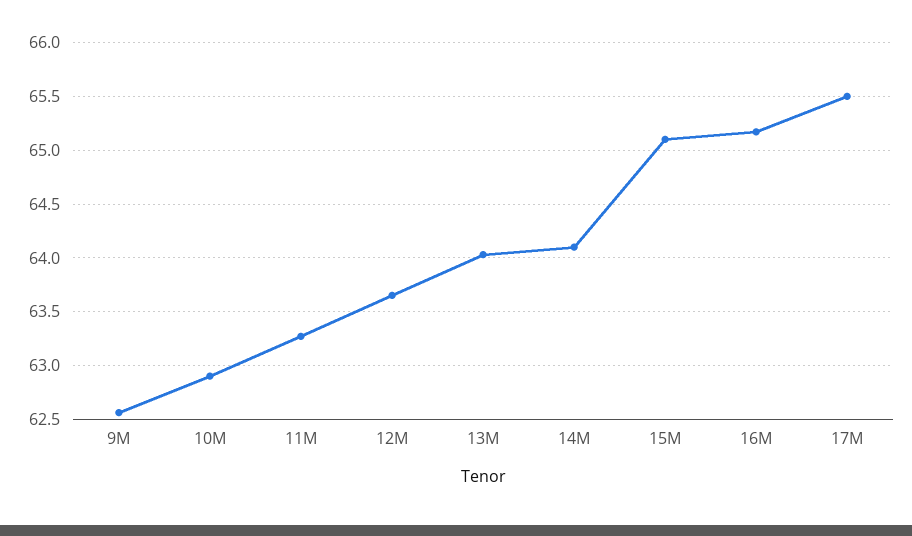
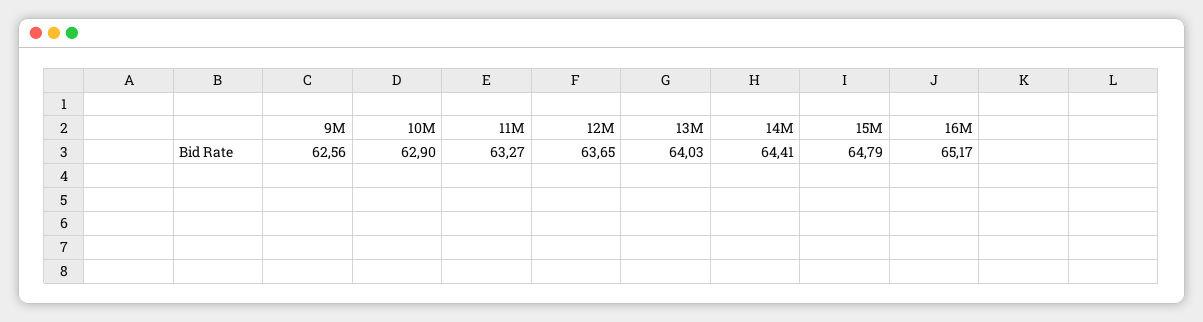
  {
    "9M": 62.56,
    "10M": 62.9,
    "11M": 63.27,
    "12M": 63.65,
    "13M": 64.03,
-   "14M": 64.1,
+   "14M": 64.41,
-   "15M": 65.1,
+   "15M": 64.79,
-   "16M": 65.17,
+   "16M": 65.17
-   "17M": 65.5
  }

